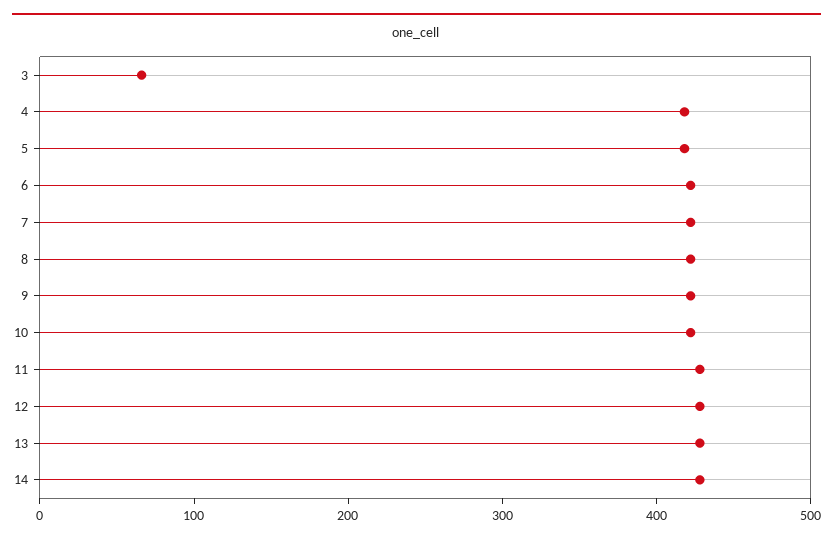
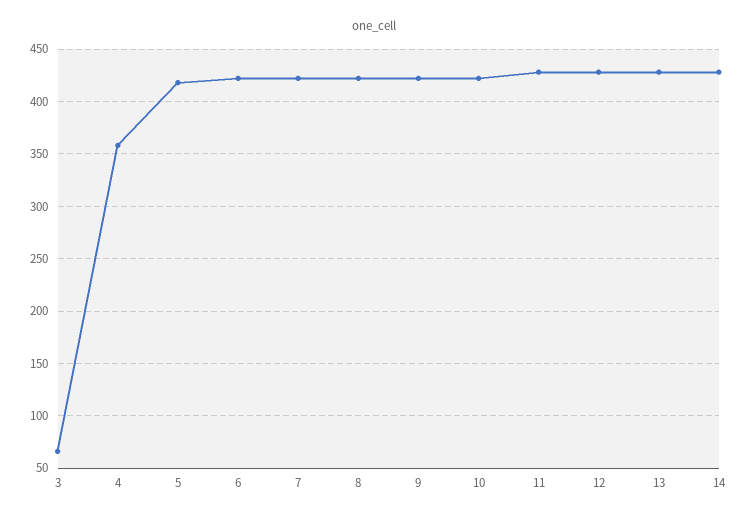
  {
    "3": 70,
-   "4": 420,
+   "4": 360,
    "5": 420,
    "6": 420,
    "7": 420,
    "8": 420,
    "9": 420,
    "10": 420,
    "11": 430,
    "12": 430,
    "13": 430,
    "14": 430
  }

